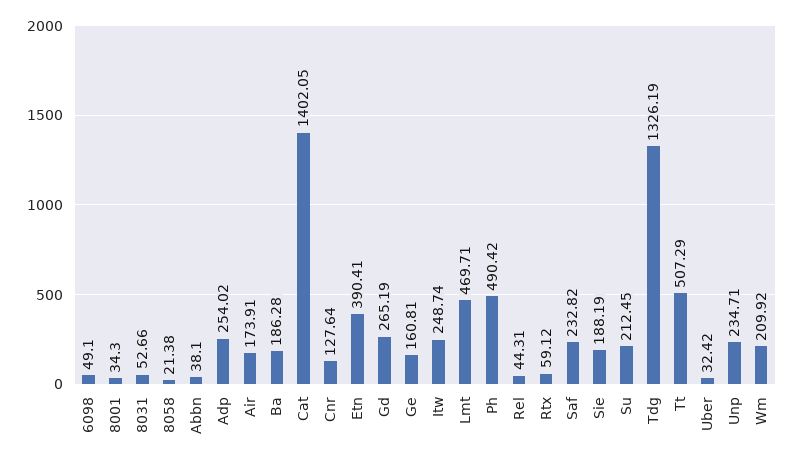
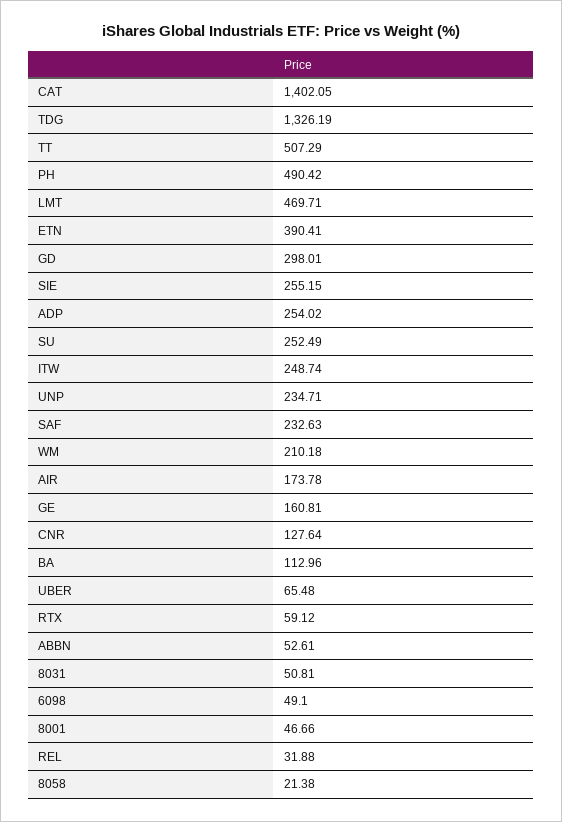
  {
    "6098": 49.1,
-   "8001": 34.3,
+   "8001": 46.66,
-   "8031": 52.66,
+   "8031": 50.81,
    "8058": 21.38,
-   "Abbn": 38.1,
+   "Abbn": 52.61,
    "Adp": 254.02,
-   "Air": 173.91,
+   "Air": 173.78,
-   "Ba": 186.28,
+   "Ba": 112.96,
    "Cat": 1402.05,
    "Cnr": 127.64,
    "Etn": 390.41,
-   "Gd": 265.19,
+   "Gd": 298.01,
    "Ge": 160.81,
    "Itw": 248.74,
    "Lmt": 469.71,
    "Ph": 490.42,
-   "Rel": 44.31,
+   "Rel": 31.88,
    "Rtx": 59.12,
-   "Saf": 232.82,
+   "Saf": 232.63,
-   "Sie": 188.19,
+   "Sie": 255.15,
-   "Su": 212.45,
+   "Su": 252.49,
    "Tdg": 1326.19,
    "Tt": 507.29,
-   "Uber": 32.42,
+   "Uber": 65.48,
    "Unp": 234.71,
-   "Wm": 209.92
+   "Wm": 210.18
  }

